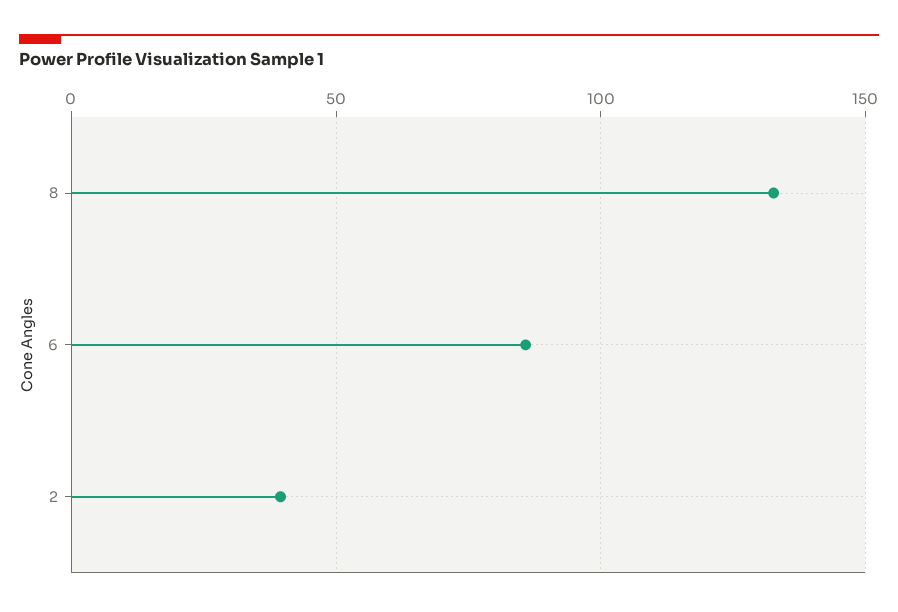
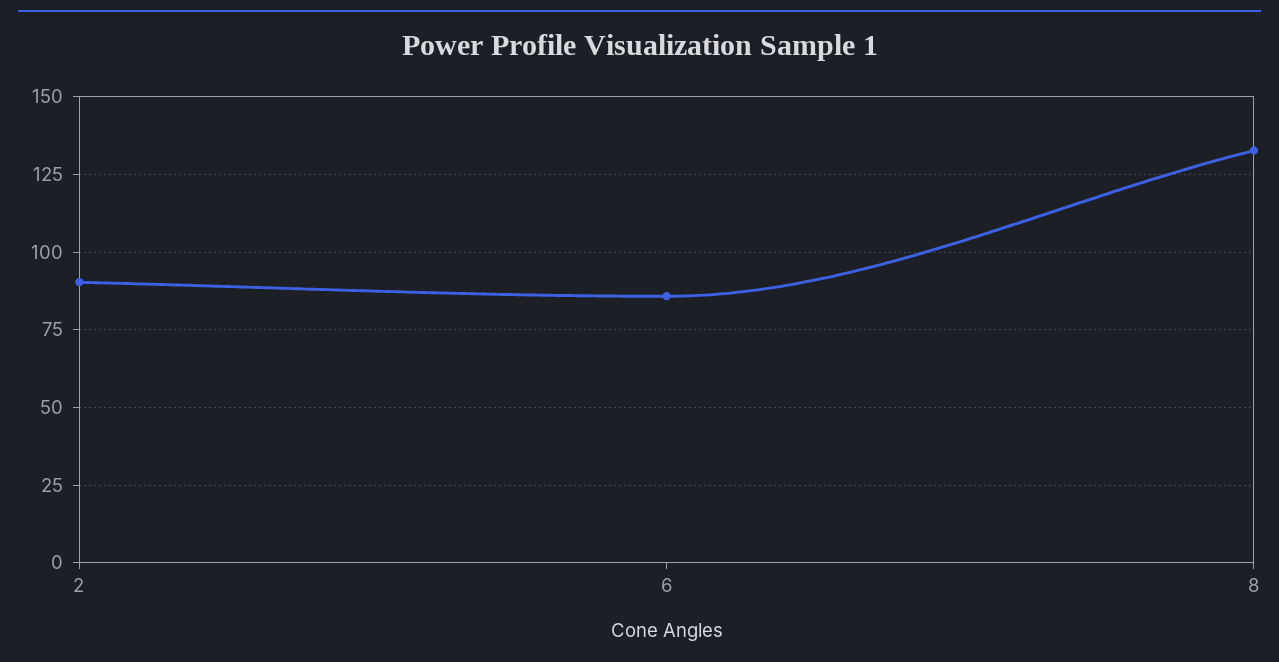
  {
    "8": 132.5,
    "6": 85,
-   "2": 40
+   "2": 90
  }

